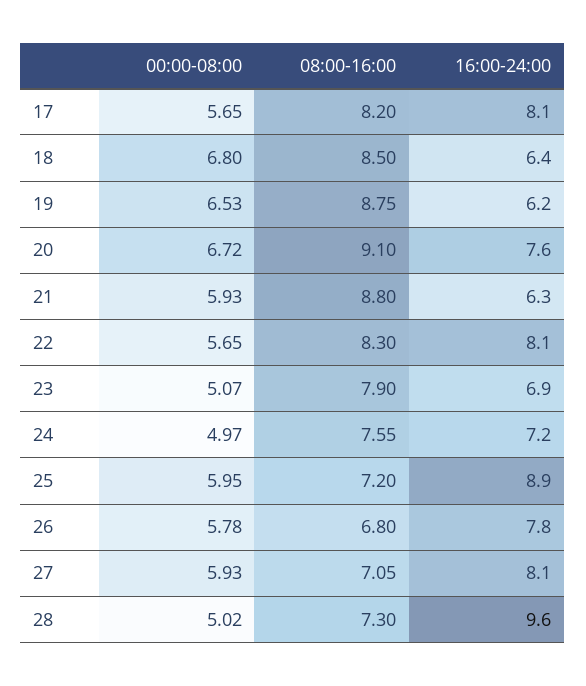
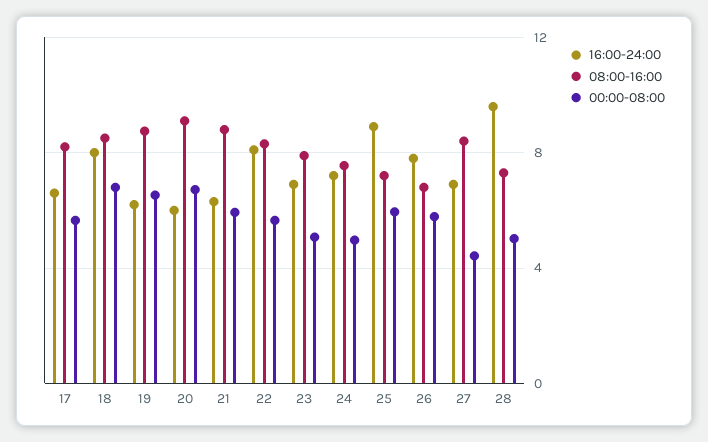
  {
    "00:00-08:00": {
      "17": 5.65,
      "18": 6.8,
      "19": 6.53,
      "20": 6.72,
      "21": 5.93,
      "22": 5.65,
      "23": 5.07,
      "24": 4.97,
      "25": 5.95,
      "26": 5.78,
-     "27": 5.93,
+     "27": 4.5,
      "28": 5.02
    },
    "08:00-16:00": {
      "17": 8.2,
      "18": 8.5,
      "19": 8.75,
      "20": 9.1,
      "21": 8.8,
      "22": 8.3,
      "23": 7.9,
      "24": 7.55,
      "25": 7.2,
      "26": 6.8,
-     "27": 7.05,
+     "27": 8.5,
      "28": 7.3
    },
    "16:00-24:00": {
-     "17": 8.1,
+     "17": 6.5,
-     "18": 6.4,
+     "18": 8,
      "19": 6.2,
-     "20": 7.6,
+     "20": 6,
      "21": 6.3,
      "22": 8.1,
      "23": 6.9,
      "24": 7.2,
      "25": 8.9,
      "26": 7.8,
-     "27": 8.1,
+     "27": 7,
      "28": 9.6
    }
  }

